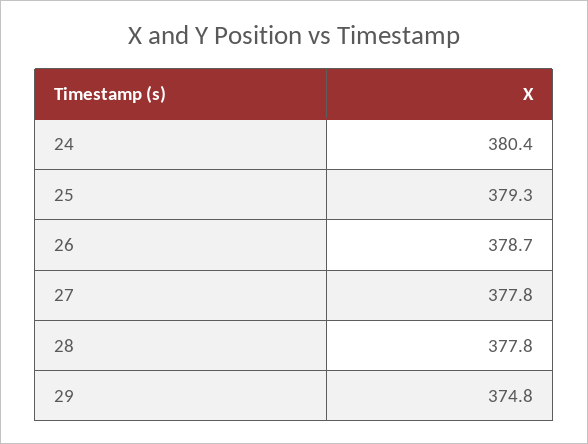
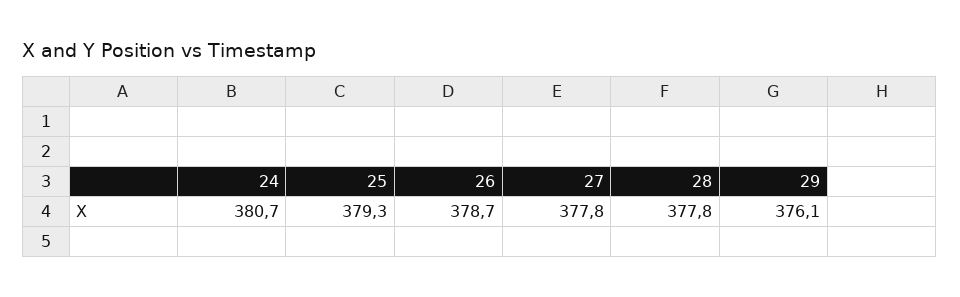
  {
-   "24": 380.4,
+   "24": 380.7,
    "25": 379.3,
    "26": 378.7,
    "27": 377.8,
    "28": 377.8,
-   "29": 374.8
+   "29": 376.1
  }

